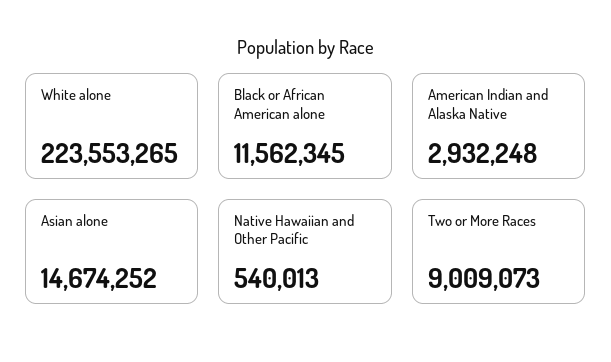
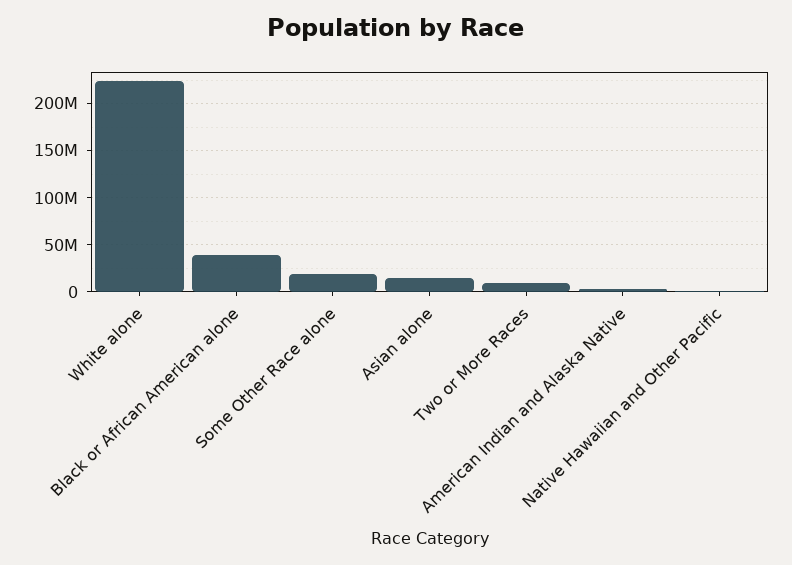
  {
    "White alone": 223553265,
-   "Black or African American alone": 11562345,
+   "Black or African American alone": 40000000,
    "American Indian and Alaska Native": 2932248,
    "Asian alone": 14674252,
    "Native Hawaiian and Other Pacific": 540013,
-   "Two or More Races": 9009073
+   "Two or More Races": 9009073,
+   "Some Other Race alone": 20000000
  }

